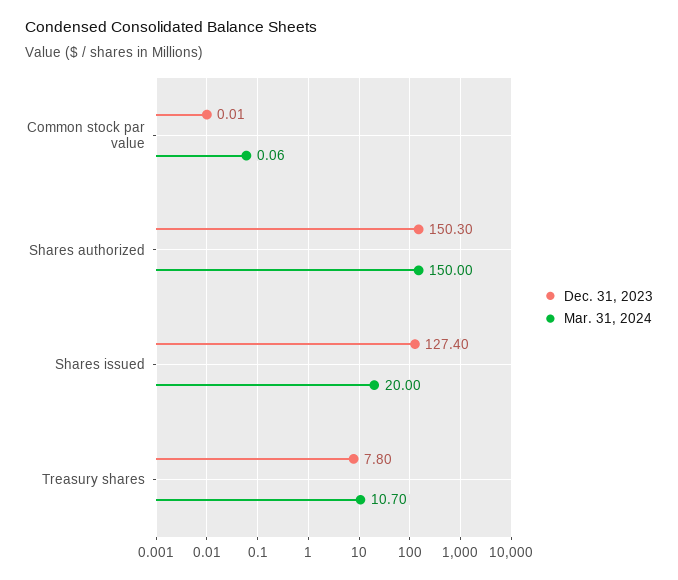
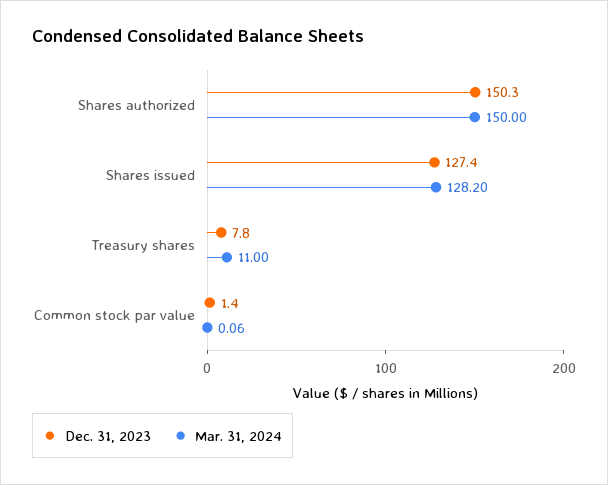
  {
    "Dec. 31, 2023": {
-     "Common stock par value": 0.01,
+     "Common stock par value": 1.4,
      "Shares authorized": 150.3,
      "Shares issued": 127.4,
      "Treasury shares": 7.8
    },
    "Mar. 31, 2024": {
      "Common stock par value": 0.06,
      "Shares authorized": 150,
-     "Shares issued": 20,
+     "Shares issued": 128.2,
-     "Treasury shares": 10.7
+     "Treasury shares": 11
    }
  }

